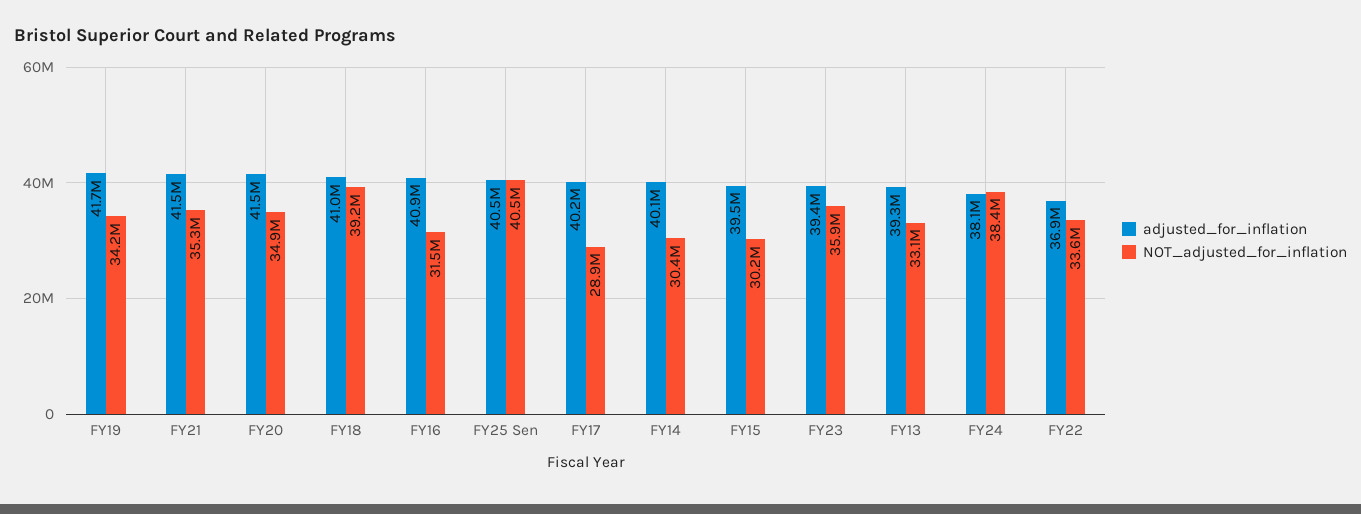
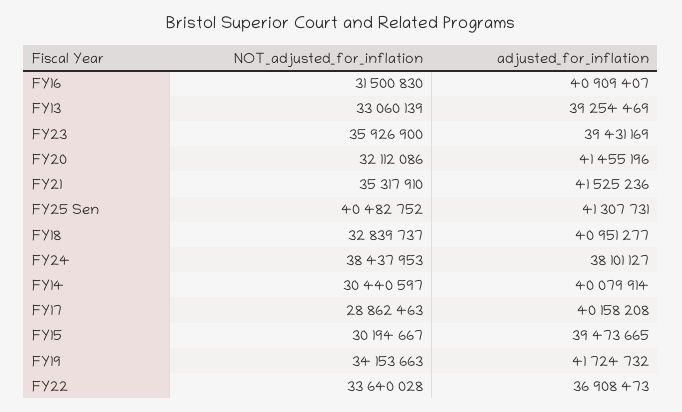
  {
    "adjusted_for_inflation": {
      "FY19": 41724732,
      "FY21": 41525236,
      "FY20": 41455196,
      "FY18": 40951277,
      "FY16": 40909407,
-     "FY25 Sen": 40500000,
+     "FY25 Sen": 41307731,
      "FY17": 40158208,
      "FY14": 40079914,
      "FY15": 39473665,
      "FY23": 39431169,
      "FY13": 39254469,
      "FY24": 38101127,
      "FY22": 36908473
    },
    "NOT_adjusted_for_inflation": {
      "FY19": 34153663,
      "FY21": 35317910,
-     "FY20": 34900000,
+     "FY20": 32112086,
-     "FY18": 39200000,
+     "FY18": 32839737,
      "FY16": 31500830,
      "FY25 Sen": 40482752,
      "FY17": 28862463,
      "FY14": 30440597,
      "FY15": 30194667,
      "FY23": 35926900,
      "FY13": 33060139,
      "FY24": 38437953,
      "FY22": 33640028
    }
  }

